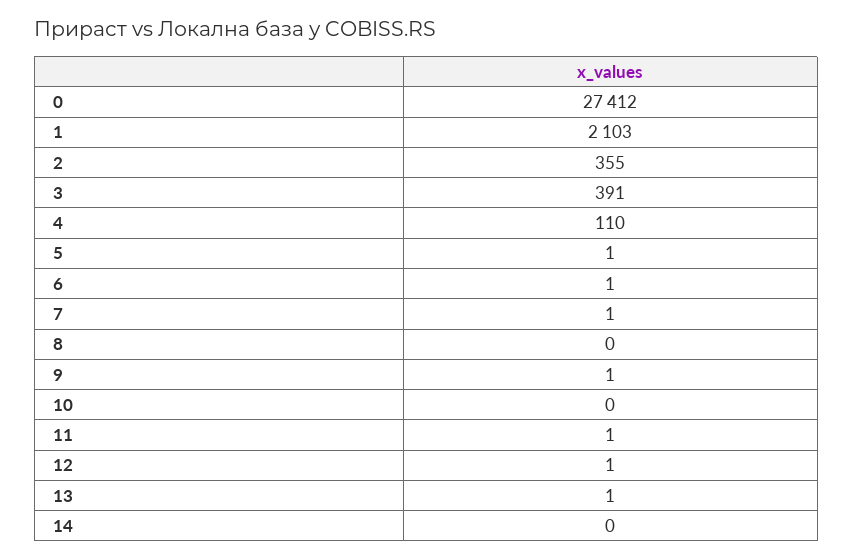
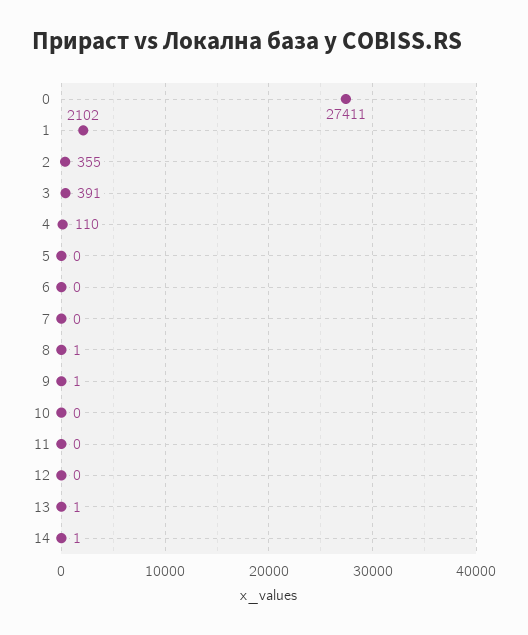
  {
-   "0": 27412,
+   "0": 27411,
-   "1": 2103,
+   "1": 2102,
    "2": 355,
    "3": 391,
    "4": 110,
-   "5": 1,
+   "5": 0,
-   "6": 1,
+   "6": 0,
-   "7": 1,
+   "7": 0,
-   "8": 0,
+   "8": 1,
    "9": 1,
    "10": 0,
-   "11": 1,
+   "11": 0,
-   "12": 1,
+   "12": 0,
    "13": 1,
-   "14": 0
+   "14": 1
  }

